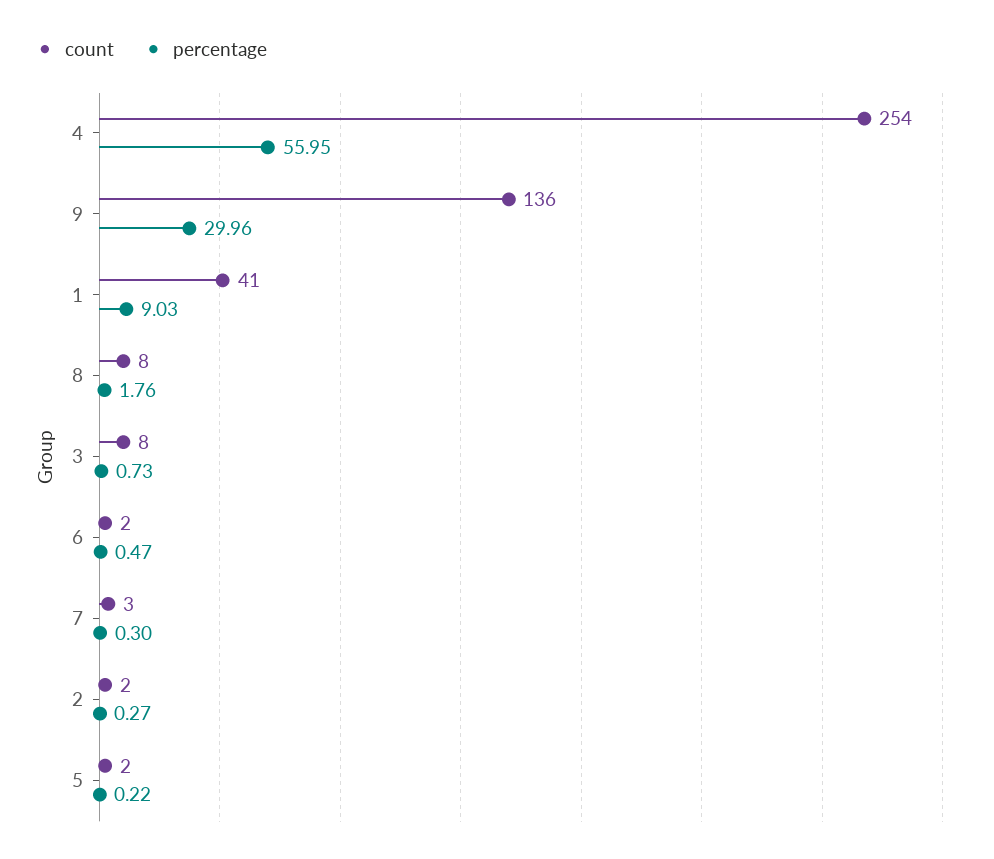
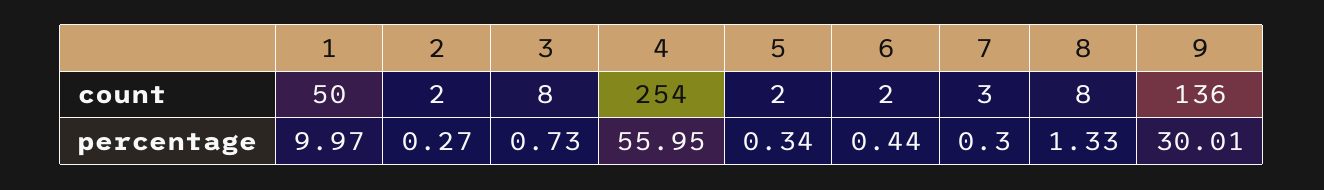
  {
    "count": {
      "4": 254,
      "9": 136,
-     "1": 41,
+     "1": 50,
      "8": 8,
      "3": 8,
      "6": 2,
      "7": 3,
      "2": 2,
      "5": 2
    },
    "percentage": {
      "4": 55.95,
-     "9": 29.96,
+     "9": 30.01,
-     "1": 9.03,
+     "1": 9.97,
-     "8": 1.76,
+     "8": 1.33,
      "3": 0.73,
-     "6": 0.47,
+     "6": 0.44,
      "7": 0.3,
      "2": 0.27,
-     "5": 0.22
+     "5": 0.34
    }
  }

